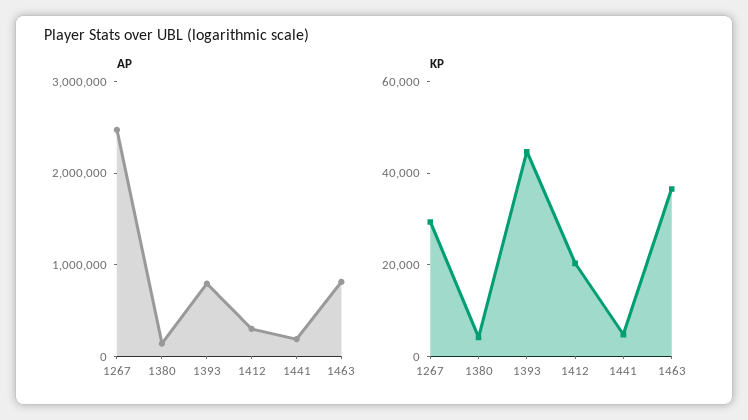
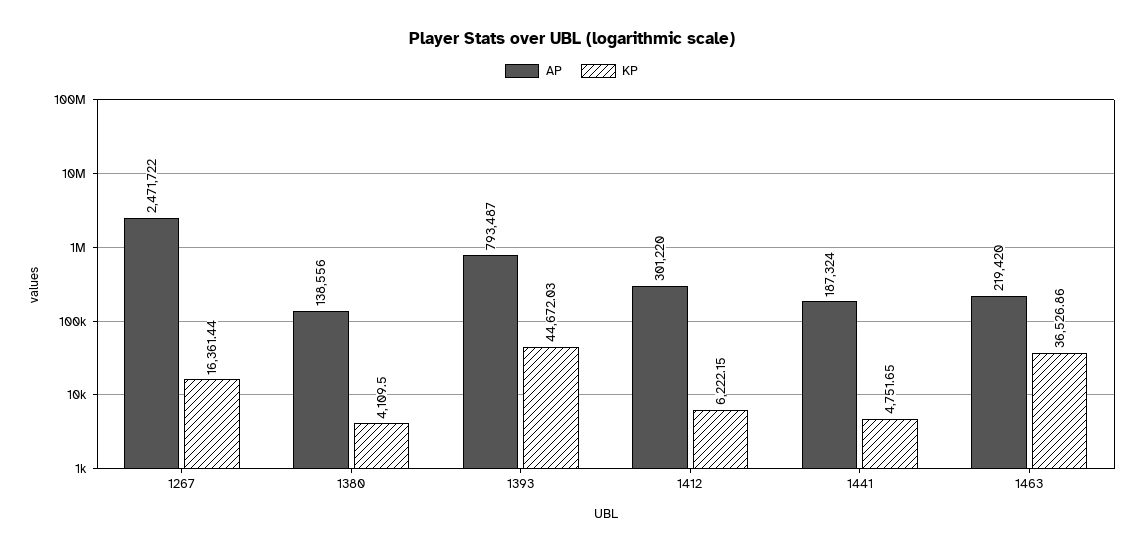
  {
    "AP": {
      "1267": 2471722,
      "1380": 138556,
      "1393": 793487,
      "1412": 301220,
      "1441": 187324,
-     "1463": 800000
+     "1463": 219420
    },
    "KP": {
-     "1267": 30000,
+     "1267": 16361.44,
      "1380": 4109.5,
      "1393": 44672.03,
-     "1412": 20000,
+     "1412": 6222.15,
      "1441": 4751.65,
      "1463": 36526.86
    }
  }

